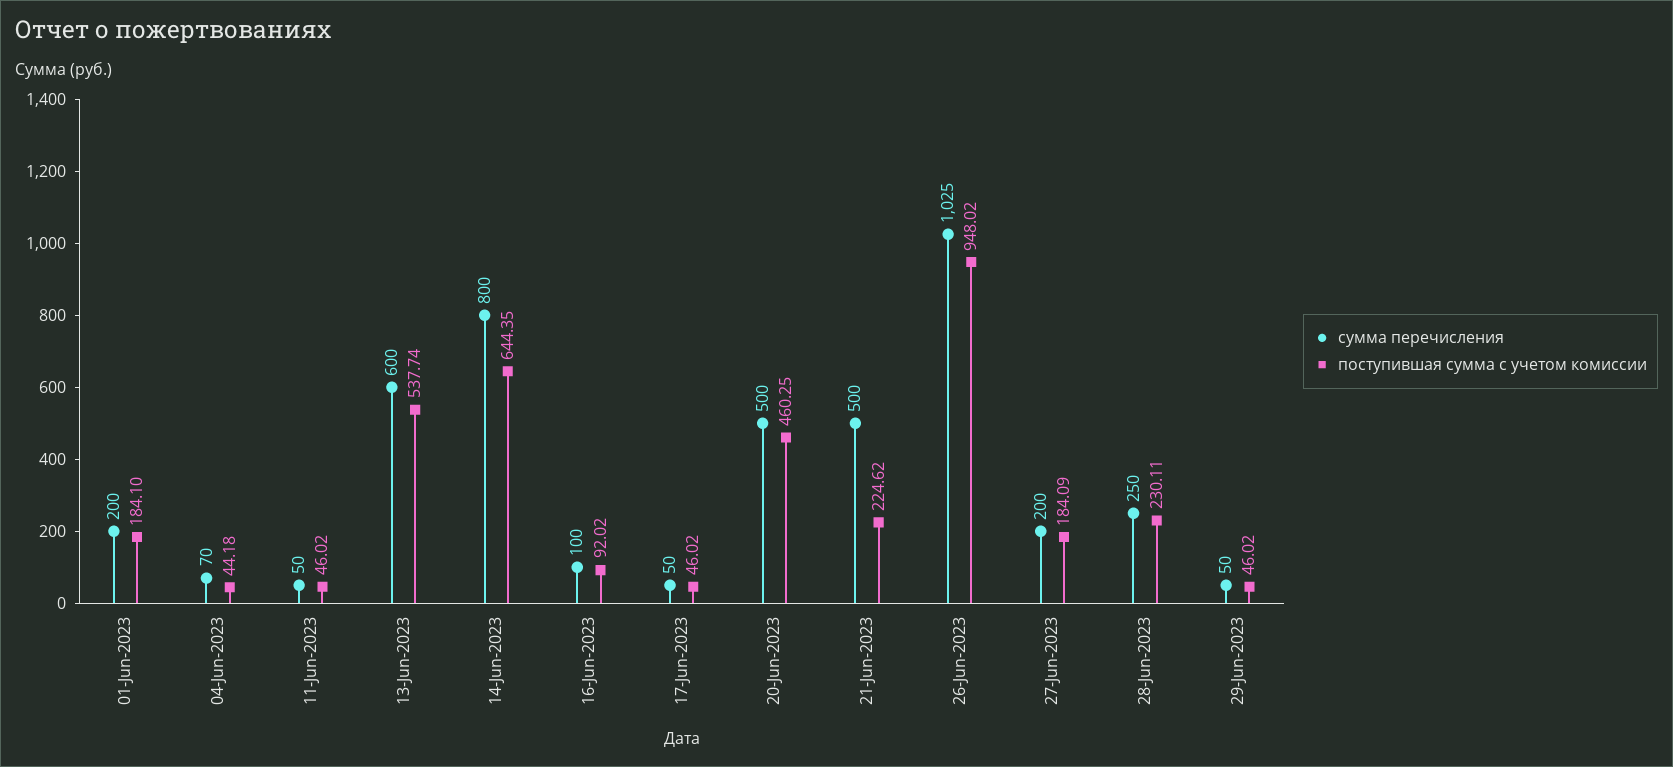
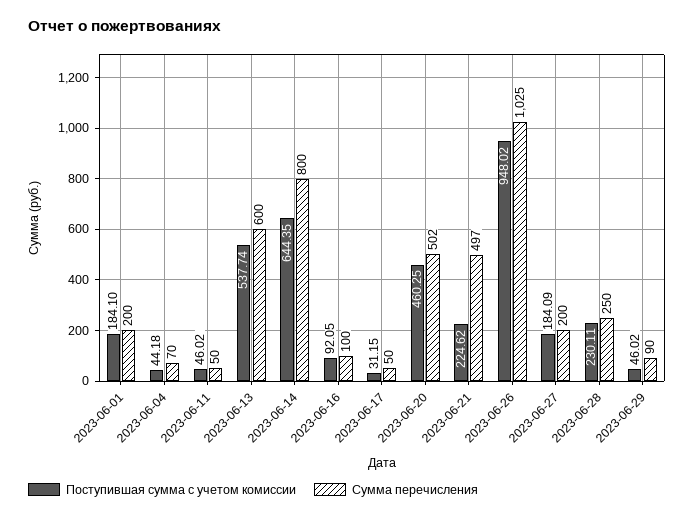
  {
    "сумма перечисления": {
      "01-Jun-2023": 200,
      "04-Jun-2023": 70,
      "11-Jun-2023": 50,
      "13-Jun-2023": 600,
      "14-Jun-2023": 800,
      "16-Jun-2023": 100,
      "17-Jun-2023": 50,
-     "20-Jun-2023": 500,
+     "20-Jun-2023": 502,
-     "21-Jun-2023": 500,
+     "21-Jun-2023": 497,
      "26-Jun-2023": 1025,
      "27-Jun-2023": 200,
      "28-Jun-2023": 250,
-     "29-Jun-2023": 50
+     "29-Jun-2023": 90
    },
    "поступившая сумма с учетом комиссии": {
      "01-Jun-2023": 184.1,
      "04-Jun-2023": 44.18,
      "11-Jun-2023": 46.02,
      "13-Jun-2023": 537.74,
      "14-Jun-2023": 644.35,
-     "16-Jun-2023": 92.02,
+     "16-Jun-2023": 92.05,
-     "17-Jun-2023": 46.02,
+     "17-Jun-2023": 31.15,
      "20-Jun-2023": 460.25,
      "21-Jun-2023": 224.62,
      "26-Jun-2023": 948.02,
      "27-Jun-2023": 184.09,
      "28-Jun-2023": 230.11,
      "29-Jun-2023": 46.02
    }
  }

